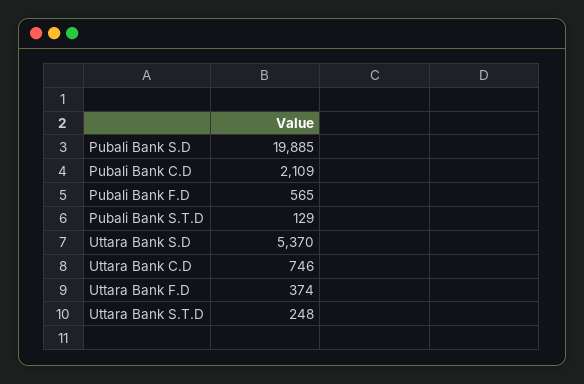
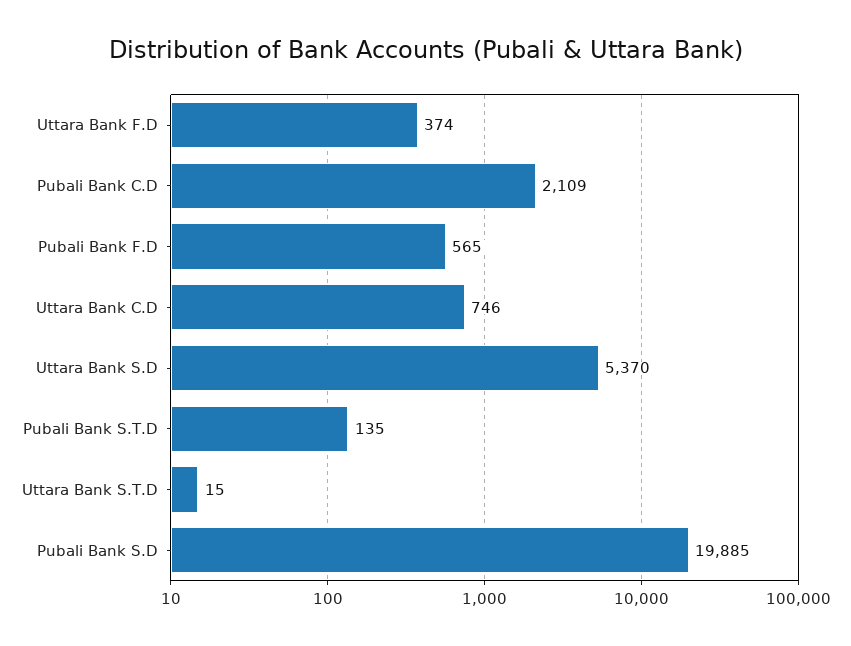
  {
    "Pubali Bank S.D": 19885,
    "Pubali Bank C.D": 2109,
    "Pubali Bank F.D": 565,
-   "Pubali Bank S.T.D": 129,
+   "Pubali Bank S.T.D": 135,
    "Uttara Bank S.D": 5370,
    "Uttara Bank C.D": 746,
    "Uttara Bank F.D": 374,
-   "Uttara Bank S.T.D": 248
+   "Uttara Bank S.T.D": 15
  }

